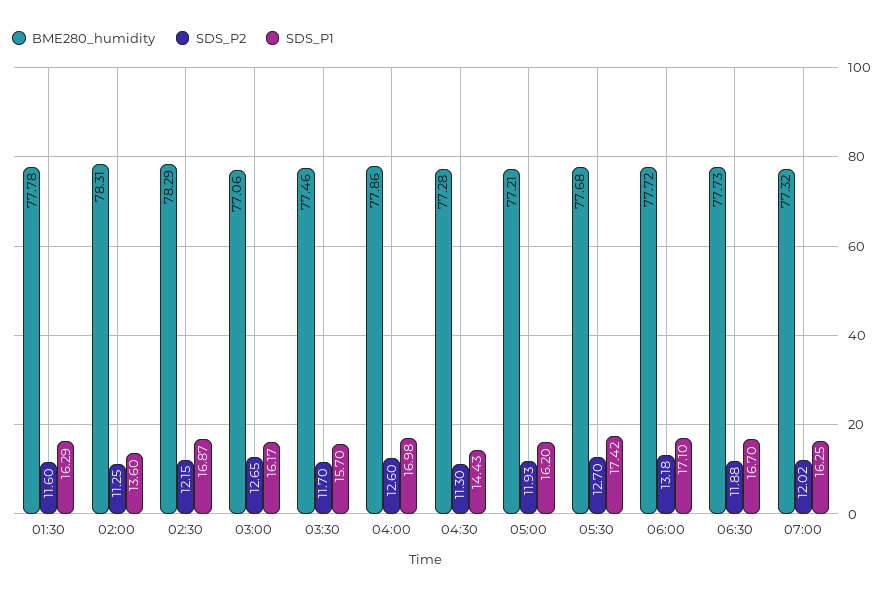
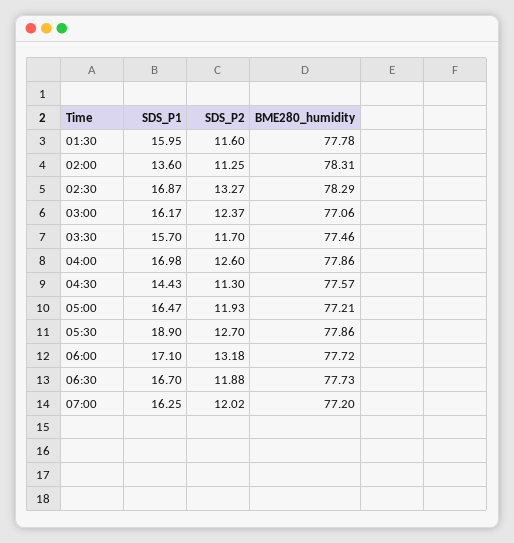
  {
    "BME280_humidity": {
      "01:30": 77.78,
      "02:00": 78.31,
      "02:30": 78.29,
      "03:00": 77.06,
      "03:30": 77.46,
      "04:00": 77.86,
-     "04:30": 77.28,
+     "04:30": 77.57,
      "05:00": 77.21,
-     "05:30": 77.68,
+     "05:30": 77.86,
      "06:00": 77.72,
      "06:30": 77.73,
-     "07:00": 77.32
+     "07:00": 77.2
    },
    "SDS_P2": {
      "01:30": 11.6,
      "02:00": 11.25,
-     "02:30": 12.15,
+     "02:30": 13.27,
-     "03:00": 12.65,
+     "03:00": 12.37,
      "03:30": 11.7,
      "04:00": 12.6,
      "04:30": 11.3,
      "05:00": 11.93,
      "05:30": 12.7,
      "06:00": 13.18,
      "06:30": 11.88,
      "07:00": 12.02
    },
    "SDS_P1": {
-     "01:30": 16.29,
+     "01:30": 15.95,
      "02:00": 13.6,
      "02:30": 16.87,
      "03:00": 16.17,
      "03:30": 15.7,
      "04:00": 16.98,
      "04:30": 14.43,
-     "05:00": 16.2,
+     "05:00": 16.47,
-     "05:30": 17.42,
+     "05:30": 18.9,
      "06:00": 17.1,
      "06:30": 16.7,
      "07:00": 16.25
    }
  }

